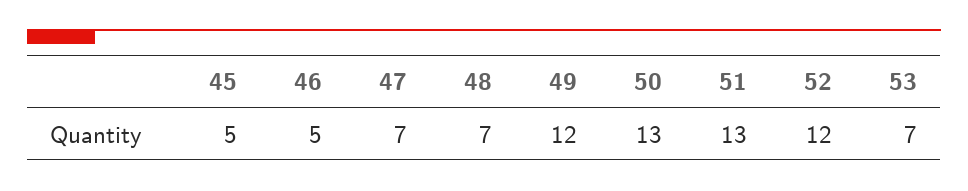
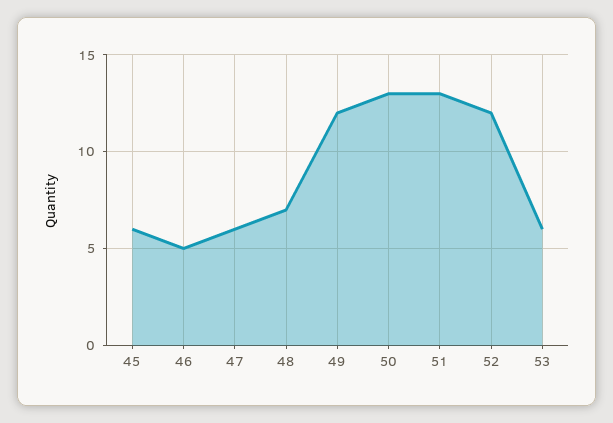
  {
-   "45": 5,
+   "45": 6,
    "46": 5,
-   "47": 7,
+   "47": 6,
    "48": 7,
    "49": 12,
    "50": 13,
    "51": 13,
    "52": 12,
-   "53": 7
+   "53": 6
  }

